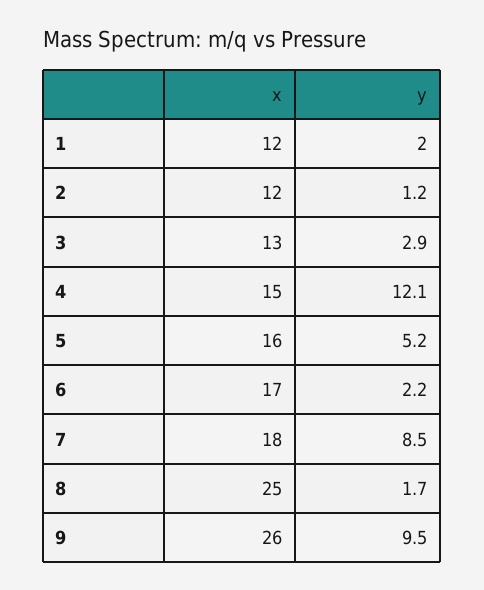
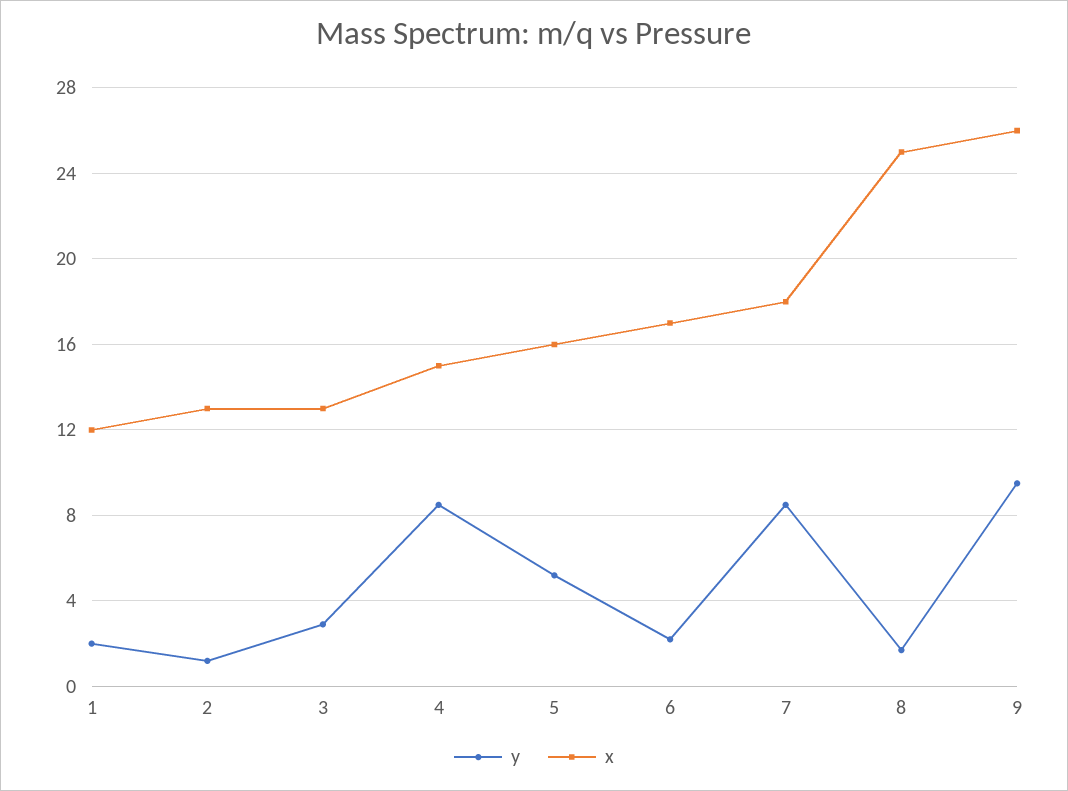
  {
    "x": {
      "1": 12,
-     "2": 12,
+     "2": 13,
      "3": 13,
      "4": 15,
      "5": 16,
      "6": 17,
      "7": 18,
      "8": 25,
      "9": 26
    },
    "y": {
      "1": 2,
      "2": 1.2,
      "3": 2.9,
-     "4": 12.1,
+     "4": 8.5,
      "5": 5.2,
      "6": 2.2,
      "7": 8.5,
      "8": 1.7,
      "9": 9.5
    }
  }

